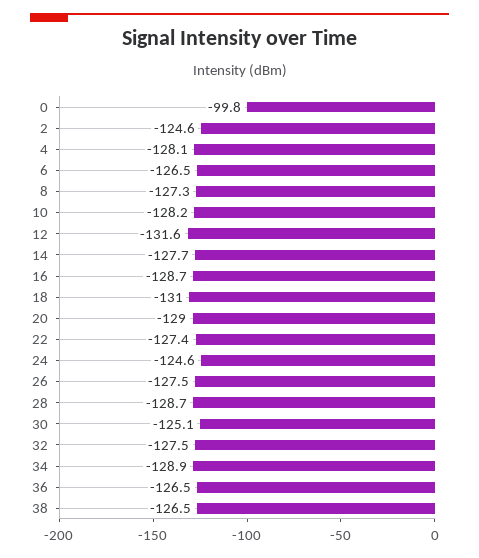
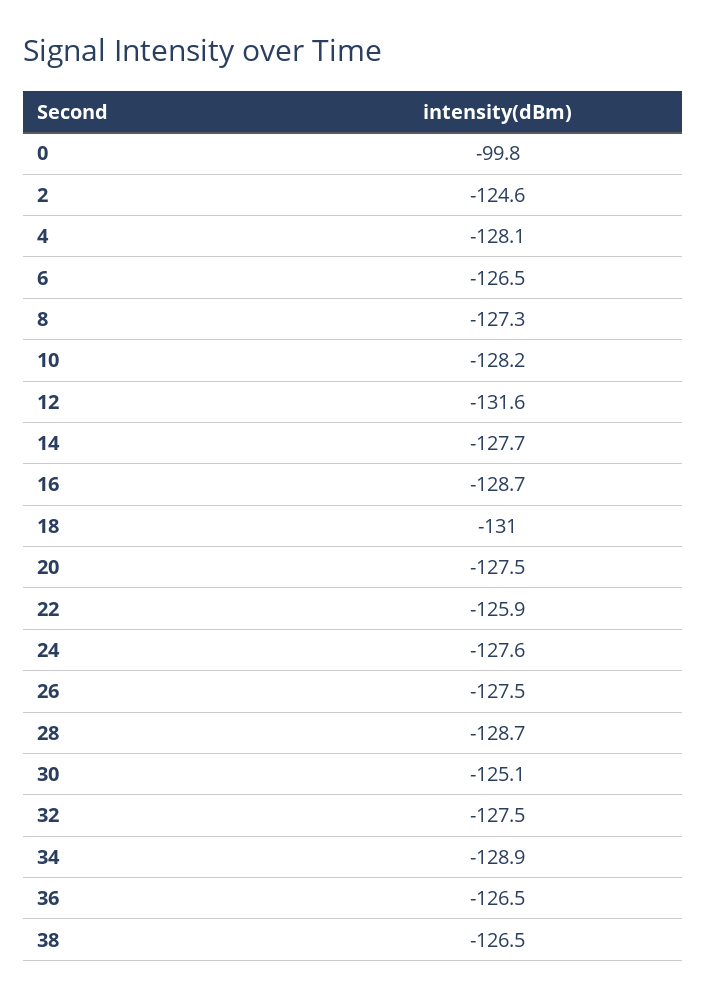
  {
    "0": -99.8,
    "2": -124.6,
    "4": -128.1,
    "6": -126.5,
    "8": -127.3,
    "10": -128.2,
    "12": -131.6,
    "14": -127.7,
    "16": -128.7,
    "18": -131,
-   "20": -129,
+   "20": -127.5,
-   "22": -127.4,
+   "22": -125.9,
-   "24": -124.6,
+   "24": -127.6,
    "26": -127.5,
    "28": -128.7,
    "30": -125.1,
    "32": -127.5,
    "34": -128.9,
    "36": -126.5,
    "38": -126.5
  }

